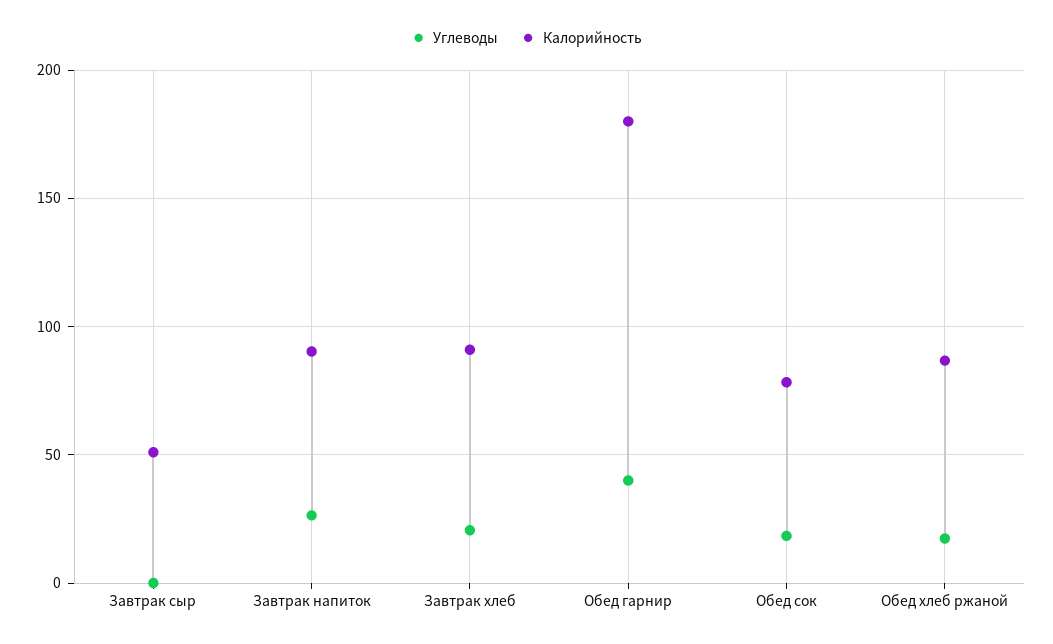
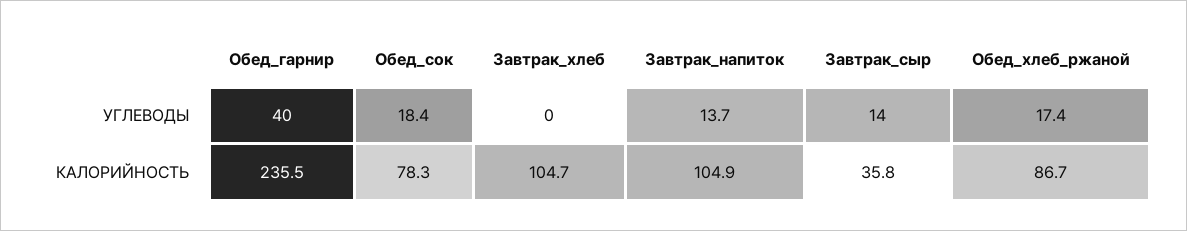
  {
    "Углеводы": {
-     "Завтрак сыр": 0,
+     "Завтрак сыр": 14,
-     "Завтрак напиток": 25,
+     "Завтрак напиток": 13.7,
-     "Завтрак хлеб": 20,
+     "Завтрак хлеб": 0,
      "Обед гарнир": 40,
      "Обед сок": 18.4,
      "Обед хлеб ржаной": 17.4
    },
    "Калорийность": {
-     "Завтрак сыр": 50,
+     "Завтрак сыр": 35.8,
-     "Завтрак напиток": 90,
+     "Завтрак напиток": 104.9,
-     "Завтрак хлеб": 90,
+     "Завтрак хлеб": 104.7,
-     "Обед гарнир": 180,
+     "Обед гарнир": 235.5,
      "Обед сок": 78.3,
      "Обед хлеб ржаной": 86.7
    }
  }

